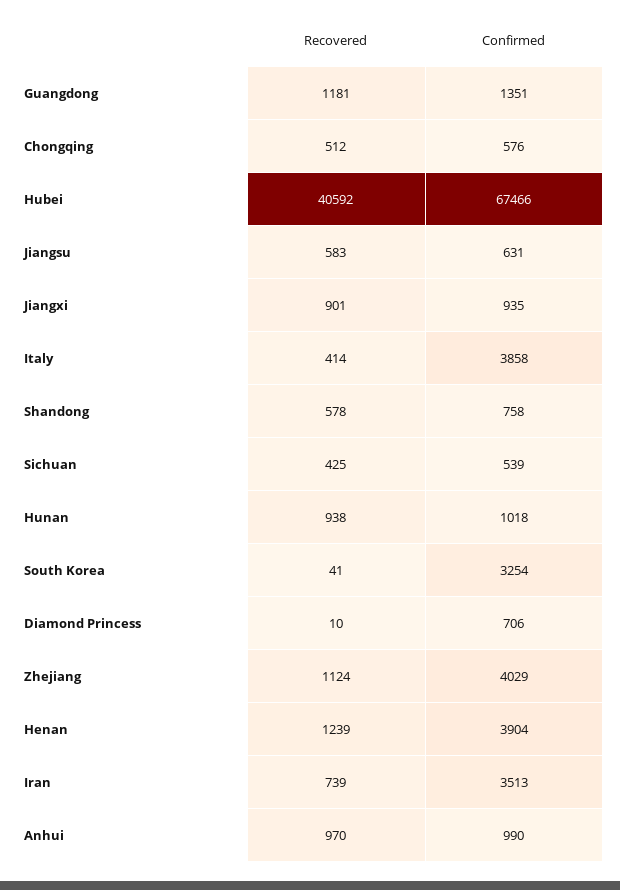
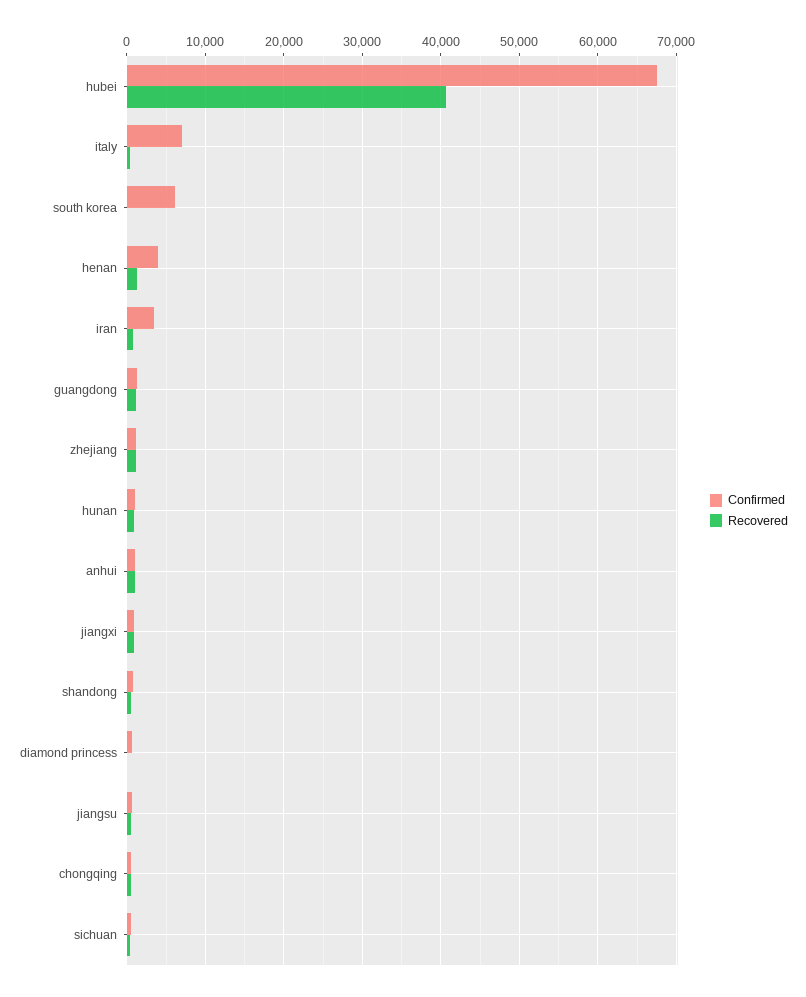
  {
    "Recovered": {
      "Guangdong": 1181,
      "Chongqing": 512,
      "Hubei": 40592,
      "Jiangsu": 583,
      "Jiangxi": 901,
      "Italy": 414,
      "Shandong": 578,
      "Sichuan": 425,
      "Hunan": 938,
      "South Korea": 41,
      "Diamond Princess": 10,
      "Zhejiang": 1124,
      "Henan": 1239,
      "Iran": 739,
      "Anhui": 970
    },
    "Confirmed": {
      "Guangdong": 1351,
      "Chongqing": 576,
      "Hubei": 67466,
      "Jiangsu": 631,
      "Jiangxi": 935,
-     "Italy": 3858,
+     "Italy": 7000,
      "Shandong": 758,
      "Sichuan": 539,
      "Hunan": 1018,
-     "South Korea": 3254,
+     "South Korea": 6000,
      "Diamond Princess": 706,
-     "Zhejiang": 4029,
+     "Zhejiang": 1000,
      "Henan": 3904,
      "Iran": 3513,
      "Anhui": 990
    }
  }

